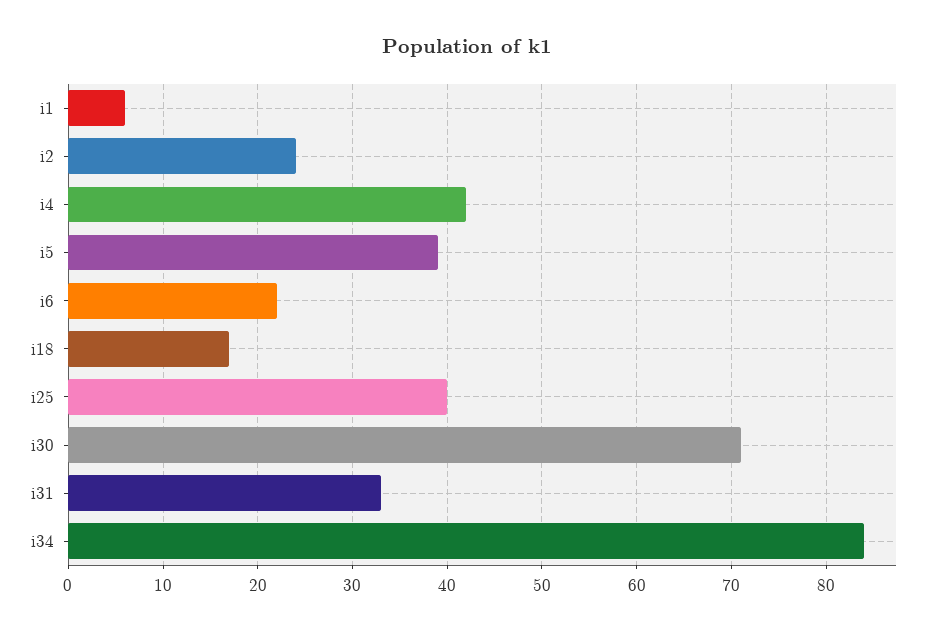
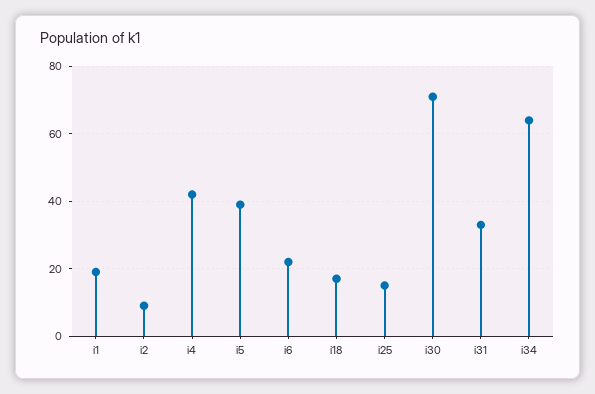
  {
-   "i1": 6,
+   "i1": 20,
-   "i2": 24,
+   "i2": 10,
    "i4": 42,
    "i5": 39,
    "i6": 22,
    "i18": 17,
-   "i25": 40,
+   "i25": 15,
    "i30": 71,
    "i31": 33,
-   "i34": 84
+   "i34": 65
  }

